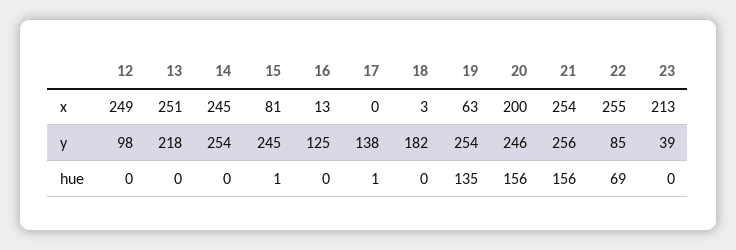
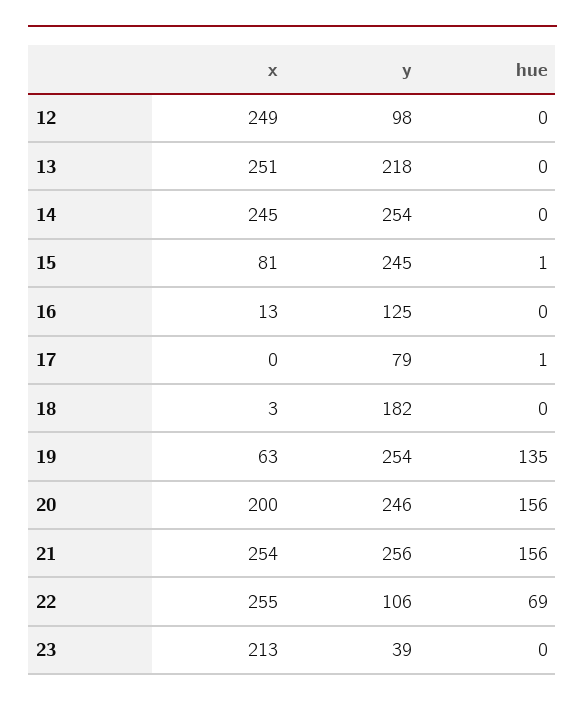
  {
    "12": {
      "x": 249,
      "y": 98,
      "hue": 0
    },
    "13": {
      "x": 251,
      "y": 218,
      "hue": 0
    },
    "14": {
      "x": 245,
      "y": 254,
      "hue": 0
    },
    "15": {
      "x": 81,
      "y": 245,
      "hue": 1
    },
    "16": {
      "x": 13,
      "y": 125,
      "hue": 0
    },
    "17": {
      "x": 0,
-     "y": 138,
+     "y": 79,
      "hue": 1
    },
    "18": {
      "x": 3,
      "y": 182,
      "hue": 0
    },
    "19": {
      "x": 63,
      "y": 254,
      "hue": 135
    },
    "20": {
      "x": 200,
      "y": 246,
      "hue": 156
    },
    "21": {
      "x": 254,
      "y": 256,
      "hue": 156
    },
    "22": {
      "x": 255,
-     "y": 85,
+     "y": 106,
      "hue": 69
    },
    "23": {
      "x": 213,
      "y": 39,
      "hue": 0
    }
  }

